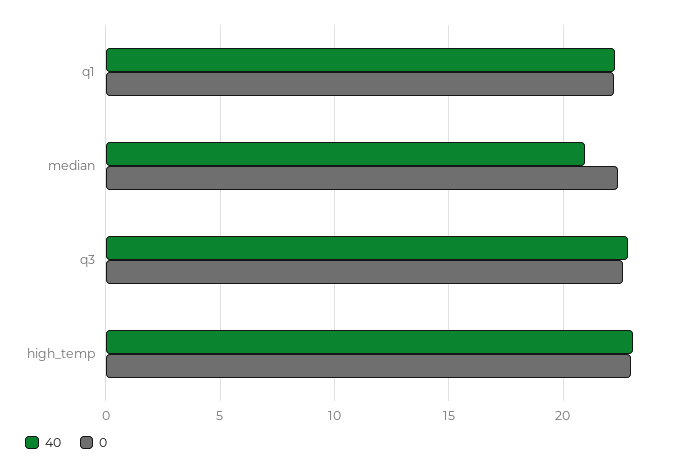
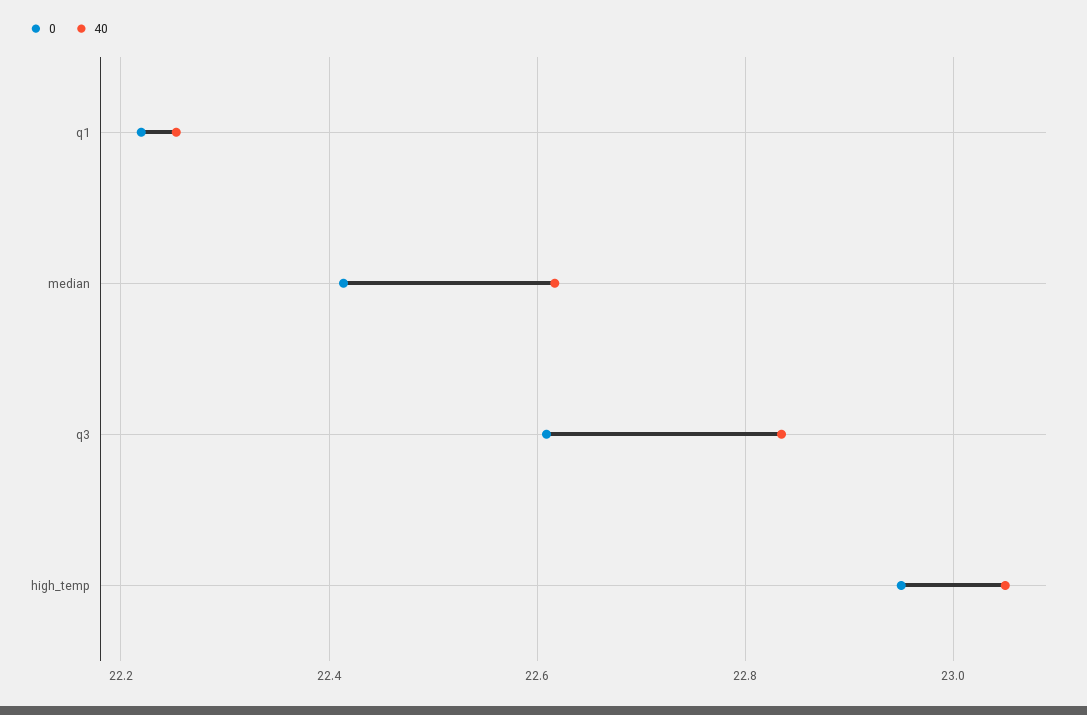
  {
    "40": {
      "q1": 22.26,
-     "median": 21,
+     "median": 22.62,
      "q3": 22.84,
      "high_temp": 23.06
    },
    "0": {
      "q1": 22.22,
      "median": 22.42,
      "q3": 22.6,
      "high_temp": 22.96
    }
  }

